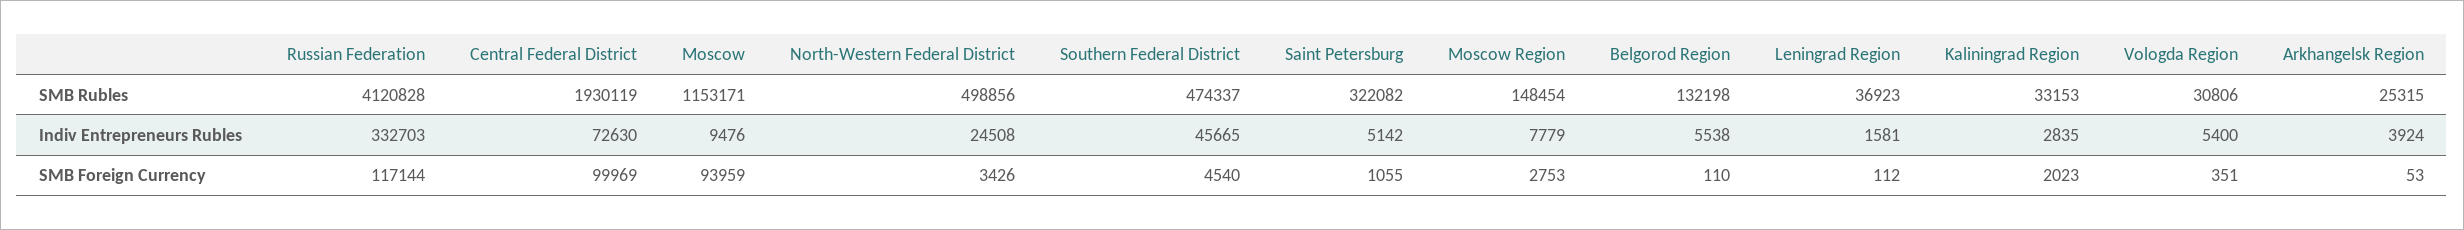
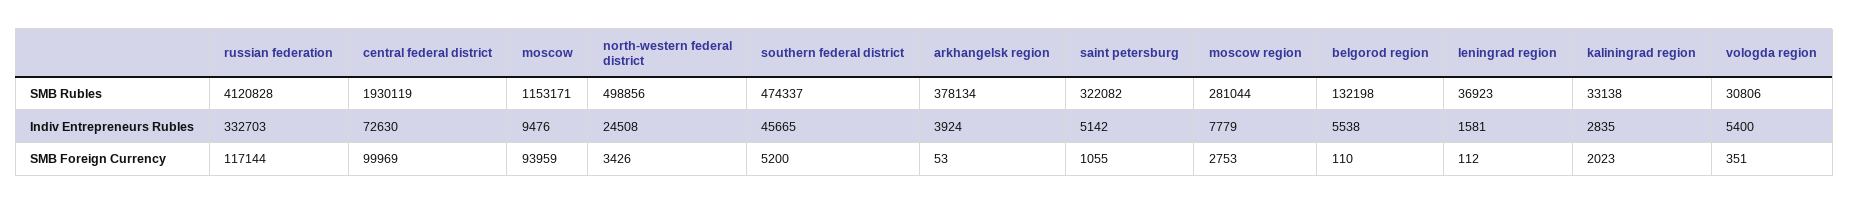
  {
    "Russian Federation": {
      "SMB Rubles": 4120828,
      "Indiv Entrepreneurs Rubles": 332703,
      "SMB Foreign Currency": 117144
    },
    "Central Federal District": {
      "SMB Rubles": 1930119,
      "Indiv Entrepreneurs Rubles": 72630,
      "SMB Foreign Currency": 99969
    },
    "Moscow": {
      "SMB Rubles": 1153171,
      "Indiv Entrepreneurs Rubles": 9476,
      "SMB Foreign Currency": 93959
    },
    "North-Western Federal District": {
      "SMB Rubles": 498856,
      "Indiv Entrepreneurs Rubles": 24508,
      "SMB Foreign Currency": 3426
    },
    "Southern Federal District": {
      "SMB Rubles": 474337,
      "Indiv Entrepreneurs Rubles": 45665,
-     "SMB Foreign Currency": 4540
+     "SMB Foreign Currency": 5200
    },
    "Saint Petersburg": {
      "SMB Rubles": 322082,
      "Indiv Entrepreneurs Rubles": 5142,
      "SMB Foreign Currency": 1055
    },
    "Moscow Region": {
-     "SMB Rubles": 148454,
+     "SMB Rubles": 281044,
      "Indiv Entrepreneurs Rubles": 7779,
      "SMB Foreign Currency": 2753
    },
    "Belgorod Region": {
      "SMB Rubles": 132198,
      "Indiv Entrepreneurs Rubles": 5538,
      "SMB Foreign Currency": 110
    },
    "Leningrad Region": {
      "SMB Rubles": 36923,
      "Indiv Entrepreneurs Rubles": 1581,
      "SMB Foreign Currency": 112
    },
    "Kaliningrad Region": {
-     "SMB Rubles": 33153,
+     "SMB Rubles": 33138,
      "Indiv Entrepreneurs Rubles": 2835,
      "SMB Foreign Currency": 2023
    },
    "Vologda Region": {
      "SMB Rubles": 30806,
      "Indiv Entrepreneurs Rubles": 5400,
      "SMB Foreign Currency": 351
    },
    "Arkhangelsk Region": {
-     "SMB Rubles": 25315,
+     "SMB Rubles": 378134,
      "Indiv Entrepreneurs Rubles": 3924,
      "SMB Foreign Currency": 53
    }
  }

